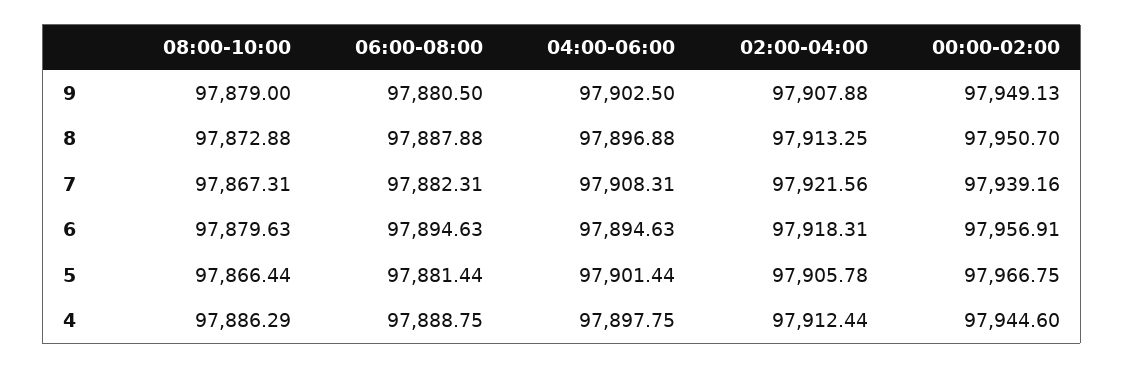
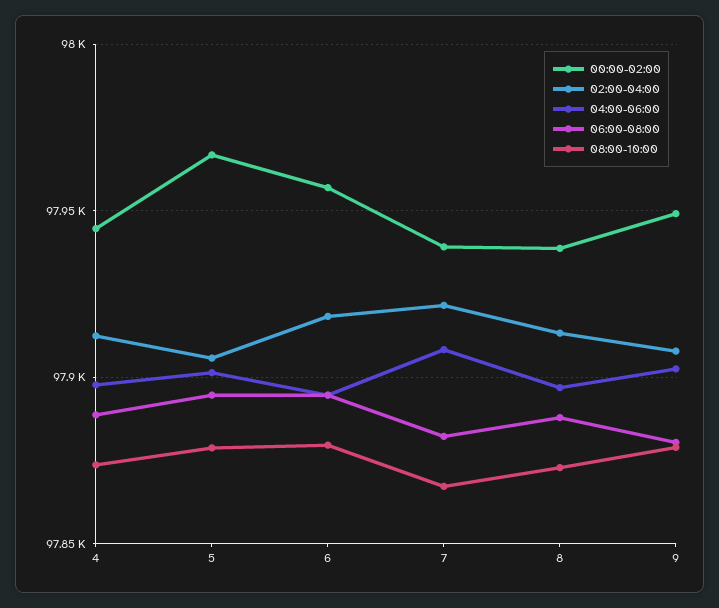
  {
    "08:00-10:00": {
      "9": 97879,
      "8": 97872.88,
      "7": 97867.31,
      "6": 97879.63,
-     "5": 97866.44,
+     "5": 97880,
-     "4": 97886.29
+     "4": 97875
    },
    "06:00-08:00": {
      "9": 97880.5,
      "8": 97887.88,
      "7": 97882.31,
      "6": 97894.63,
-     "5": 97881.44,
+     "5": 97895,
      "4": 97888.75
    },
    "04:00-06:00": {
      "9": 97902.5,
      "8": 97896.88,
      "7": 97908.31,
      "6": 97894.63,
      "5": 97901.44,
      "4": 97897.75
    },
    "02:00-04:00": {
      "9": 97907.88,
      "8": 97913.25,
      "7": 97921.56,
      "6": 97918.31,
      "5": 97905.78,
      "4": 97912.44
    },
    "00:00-02:00": {
      "9": 97949.13,
-     "8": 97950.7,
+     "8": 97940,
      "7": 97939.16,
      "6": 97956.91,
      "5": 97966.75,
      "4": 97944.6
    }
  }

